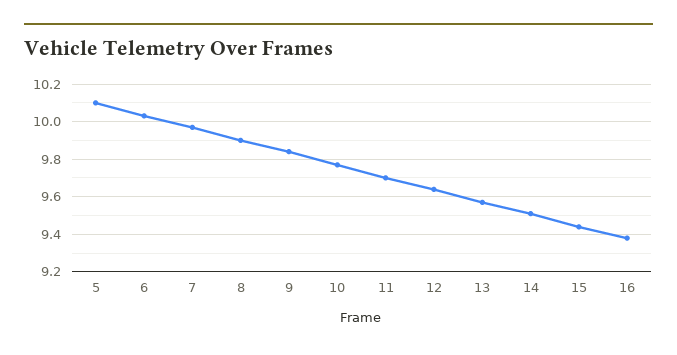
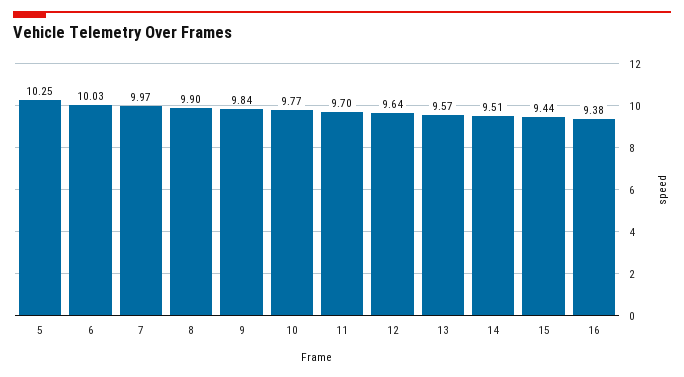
  {
-   "5": 10.1,
+   "5": 10.25,
    "6": 10.03,
    "7": 9.97,
    "8": 9.9,
    "9": 9.84,
    "10": 9.77,
    "11": 9.7,
    "12": 9.64,
    "13": 9.57,
    "14": 9.51,
    "15": 9.44,
    "16": 9.38
  }

